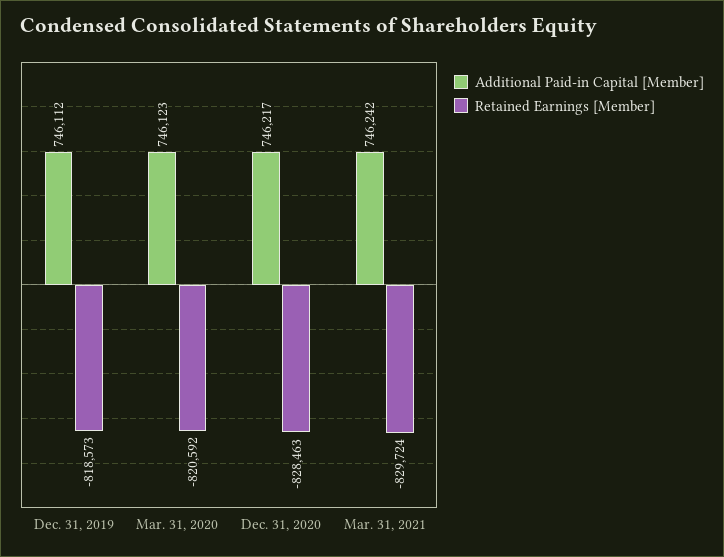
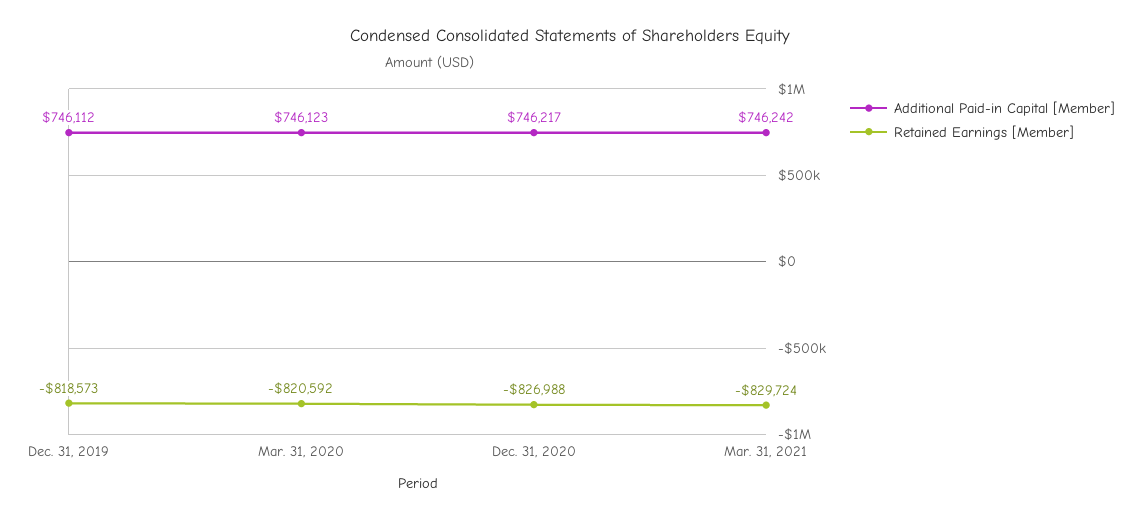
  {
    "Additional Paid-in Capital [Member]": {
      "Dec. 31, 2019": 746112,
      "Mar. 31, 2020": 746123,
      "Dec. 31, 2020": 746217,
      "Mar. 31, 2021": 746242
    },
    "Retained Earnings [Member]": {
      "Dec. 31, 2019": -818573,
      "Mar. 31, 2020": -820592,
-     "Dec. 31, 2020": -828463,
+     "Dec. 31, 2020": -826988,
      "Mar. 31, 2021": -829724
    }
  }

